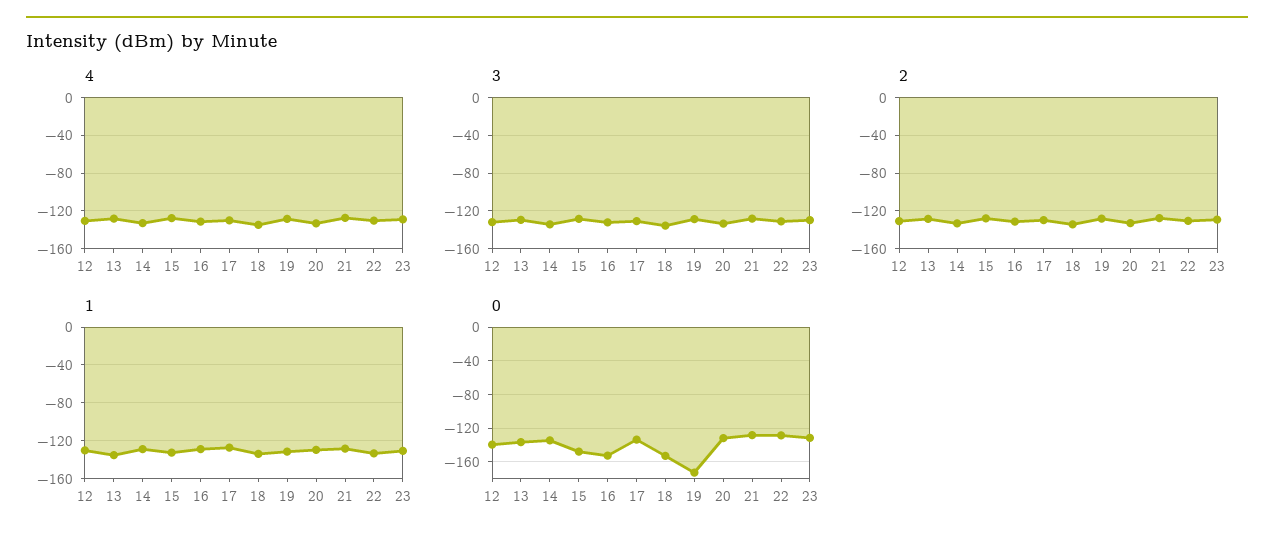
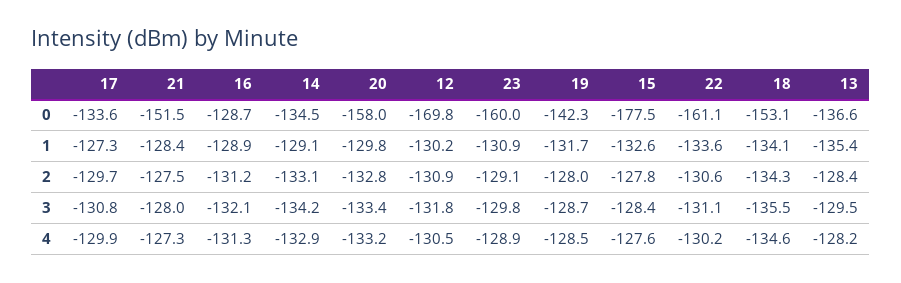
  {
    "4": {
      "12": -130.5,
      "13": -128.2,
      "14": -132.9,
      "15": -127.6,
      "16": -131.3,
      "17": -129.9,
      "18": -134.6,
      "19": -128.5,
      "20": -133.2,
      "21": -127.3,
      "22": -130.2,
      "23": -128.9
    },
    "3": {
      "12": -131.8,
      "13": -129.5,
      "14": -134.2,
      "15": -128.4,
      "16": -132.1,
      "17": -130.8,
      "18": -135.5,
      "19": -128.7,
      "20": -133.4,
      "21": -128,
      "22": -131.1,
      "23": -129.8
    },
    "2": {
      "12": -130.9,
      "13": -128.4,
      "14": -133.1,
      "15": -127.8,
      "16": -131.2,
      "17": -129.7,
      "18": -134.3,
      "19": -128,
      "20": -132.8,
      "21": -127.5,
      "22": -130.6,
      "23": -129.1
    },
    "1": {
      "12": -130.2,
      "13": -135.4,
      "14": -129.1,
      "15": -132.6,
      "16": -128.9,
      "17": -127.3,
      "18": -134.1,
      "19": -131.7,
      "20": -129.8,
      "21": -128.4,
      "22": -133.6,
      "23": -130.9
    },
    "0": {
-     "12": -140,
+     "12": -169.8,
      "13": -136.6,
      "14": -134.5,
-     "15": -150,
+     "15": -177.5,
-     "16": -150,
+     "16": -128.7,
      "17": -133.6,
      "18": -153.1,
-     "19": -170,
+     "19": -142.3,
-     "20": -130,
+     "20": -158,
-     "21": -130,
+     "21": -151.5,
-     "22": -130,
+     "22": -161.1,
-     "23": -130
+     "23": -160
    }
  }

